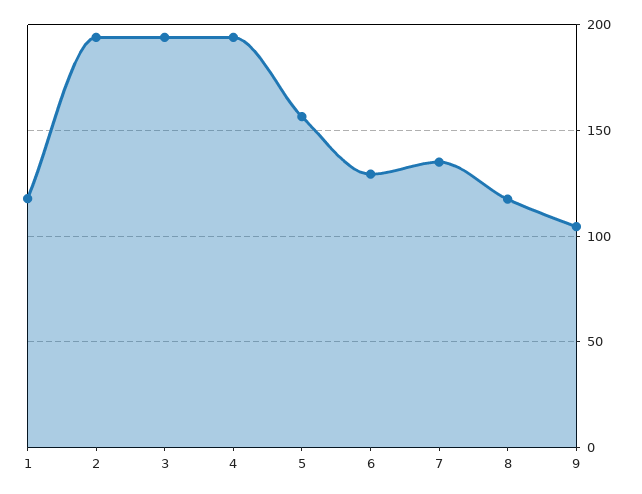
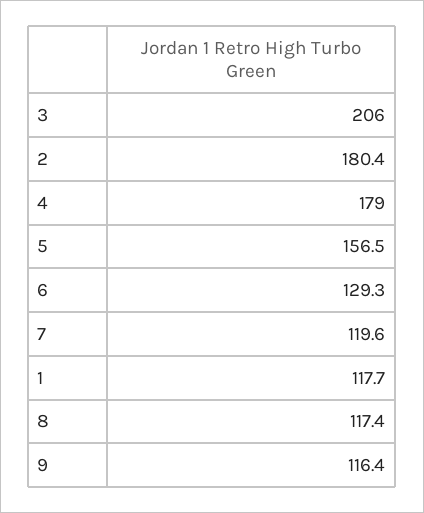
  {
    "1": 117.7,
-   "2": 195,
+   "2": 180.4,
-   "3": 195,
+   "3": 206,
-   "4": 195,
+   "4": 179,
    "5": 156.5,
    "6": 129.3,
-   "7": 135,
+   "7": 119.6,
    "8": 117.4,
-   "9": 105
+   "9": 116.4
  }

